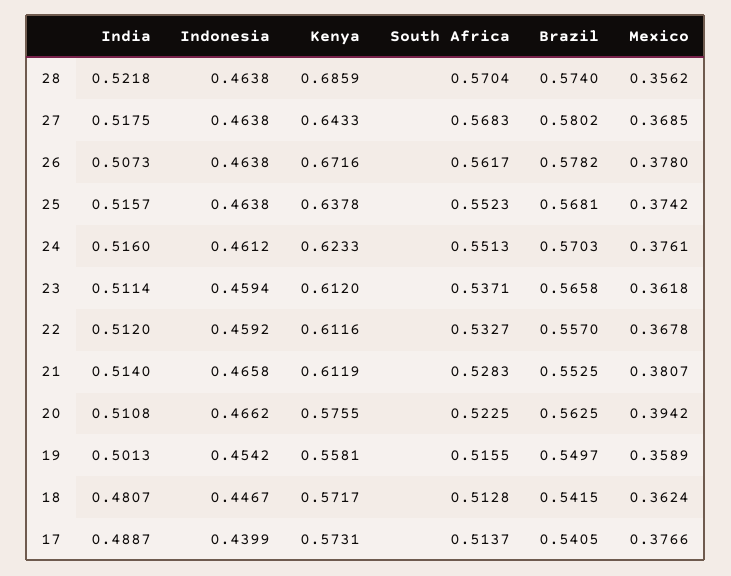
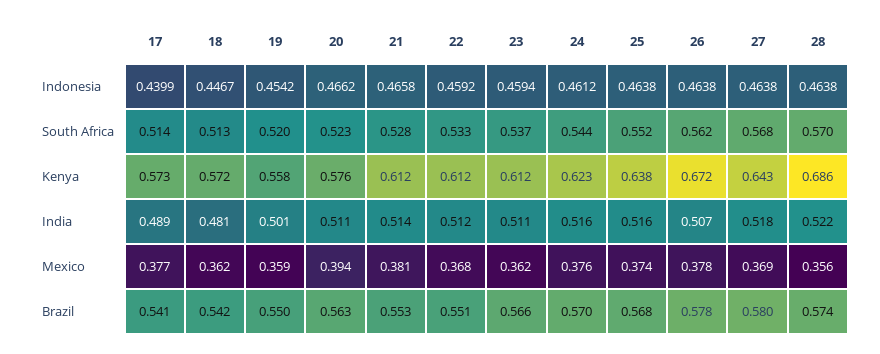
  {
    "India": {
      "28": 0.5218,
      "27": 0.5175,
      "26": 0.5073,
      "25": 0.5157,
      "24": 0.516,
      "23": 0.5114,
      "22": 0.512,
      "21": 0.514,
      "20": 0.5108,
      "19": 0.5013,
      "18": 0.4807,
      "17": 0.4887
    },
    "Indonesia": {
      "28": 0.4638,
      "27": 0.4638,
      "26": 0.4638,
      "25": 0.4638,
      "24": 0.4612,
      "23": 0.4594,
      "22": 0.4592,
      "21": 0.4658,
      "20": 0.4662,
      "19": 0.4542,
      "18": 0.4467,
      "17": 0.4399
    },
    "Kenya": {
      "28": 0.6859,
      "27": 0.6433,
      "26": 0.6716,
      "25": 0.6378,
      "24": 0.6233,
      "23": 0.612,
      "22": 0.6116,
      "21": 0.6119,
      "20": 0.5755,
      "19": 0.5581,
      "18": 0.5717,
      "17": 0.5731
    },
    "South Africa": {
      "28": 0.5704,
      "27": 0.5683,
      "26": 0.5617,
      "25": 0.5523,
-     "24": 0.5513,
+     "24": 0.544,
      "23": 0.5371,
      "22": 0.5327,
      "21": 0.5283,
      "20": 0.5225,
-     "19": 0.5155,
+     "19": 0.52,
      "18": 0.5128,
      "17": 0.5137
    },
    "Brazil": {
      "28": 0.574,
      "27": 0.5802,
      "26": 0.5782,
      "25": 0.5681,
      "24": 0.5703,
      "23": 0.5658,
-     "22": 0.557,
+     "22": 0.551,
      "21": 0.5525,
      "20": 0.5625,
      "19": 0.5497,
      "18": 0.5415,
      "17": 0.5405
    },
    "Mexico": {
      "28": 0.3562,
      "27": 0.3685,
      "26": 0.378,
      "25": 0.3742,
      "24": 0.3761,
      "23": 0.3618,
      "22": 0.3678,
      "21": 0.3807,
      "20": 0.3942,
      "19": 0.3589,
      "18": 0.3624,
      "17": 0.3766
    }
  }

